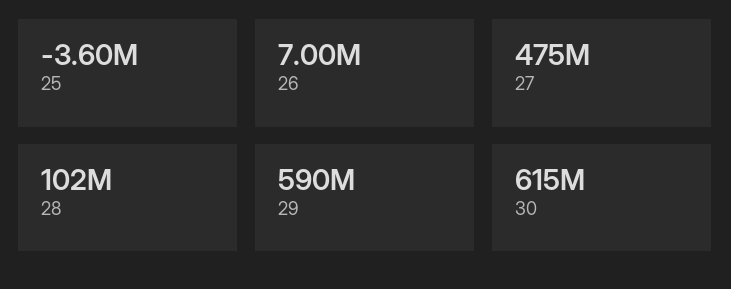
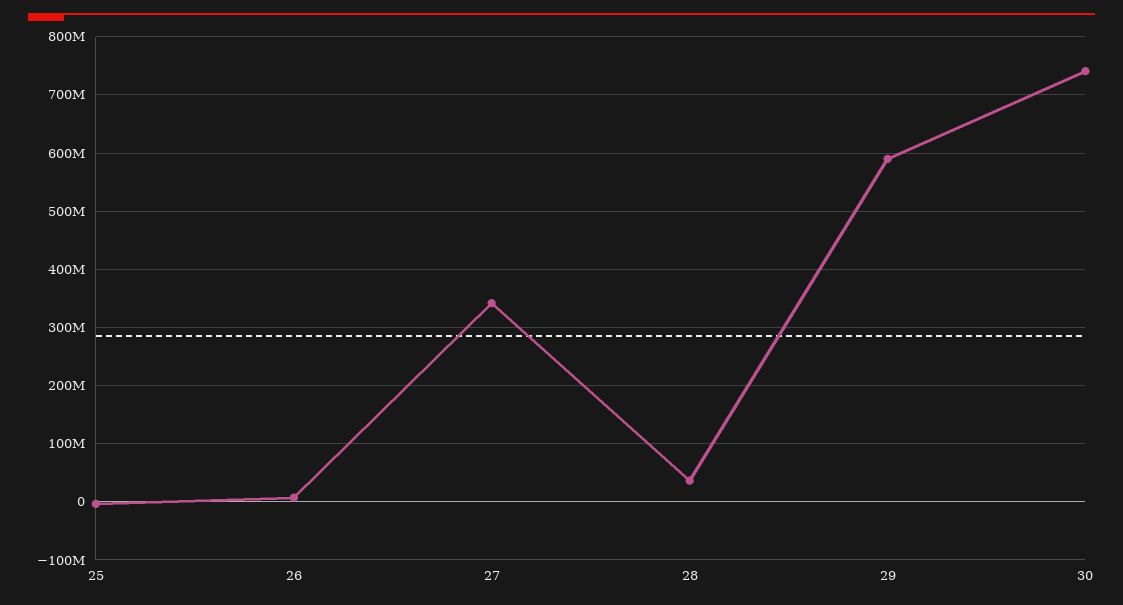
  {
    "25": -3600000,
    "26": 7000000,
-   "27": 475000000,
+   "27": 340000000,
-   "28": 102000000,
+   "28": 40000000,
    "29": 590000000,
-   "30": 615000000
+   "30": 740000000
  }

